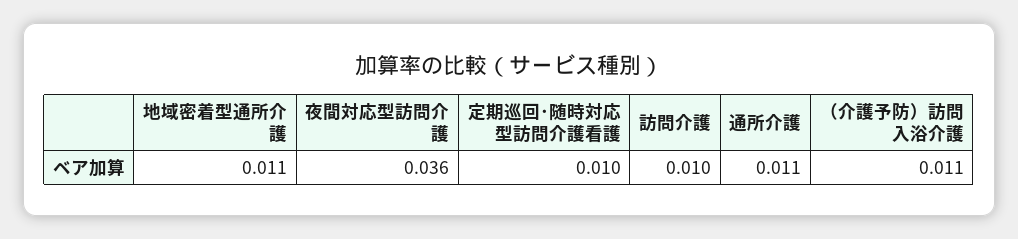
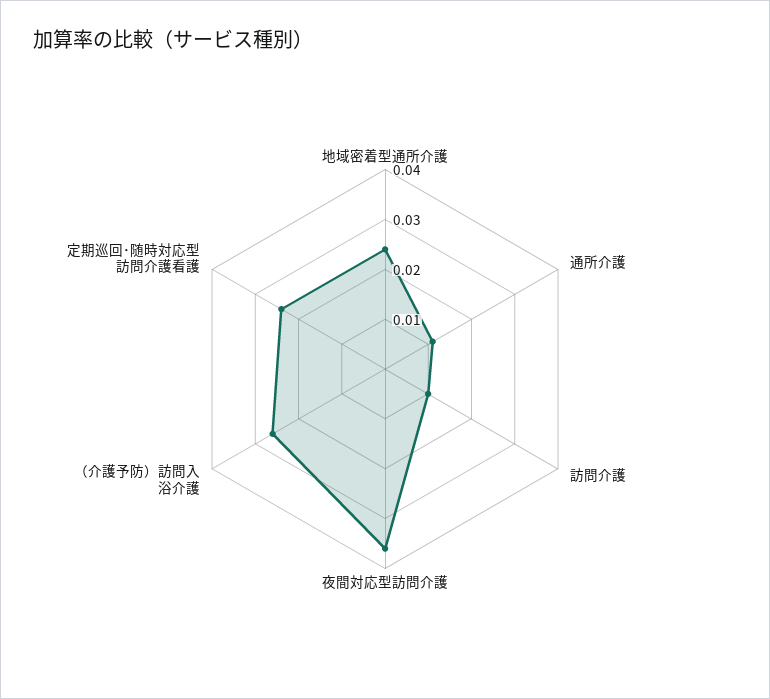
  {
-   "地域密着型通所介護": 0.011,
+   "地域密着型通所介護": 0.025,
    "夜間対応型訪問介護": 0.036,
-   "定期巡回･随時対応型訪問介護看護": 0.01,
+   "定期巡回･随時対応型訪問介護看護": 0.025,
    "訪問介護": 0.01,
    "通所介護": 0.011,
-   "（介護予防）訪問入浴介護": 0.011
+   "（介護予防）訪問入浴介護": 0.025
  }

